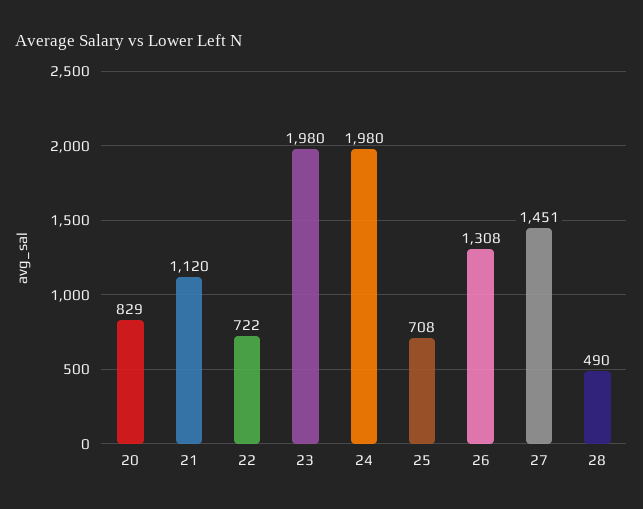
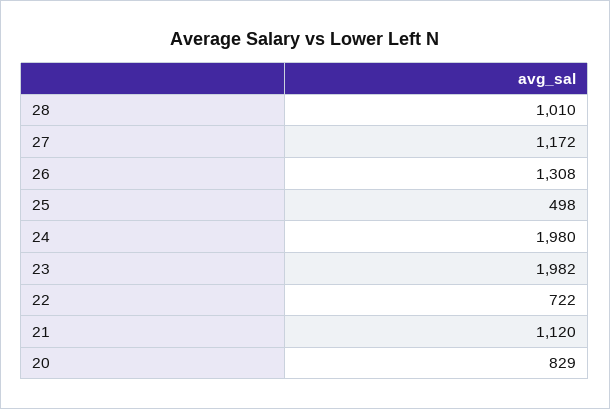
  {
    "20": 829,
    "21": 1120,
    "22": 722,
-   "23": 1980,
+   "23": 1982,
    "24": 1980,
-   "25": 708,
+   "25": 498,
    "26": 1308,
-   "27": 1451,
+   "27": 1172,
-   "28": 490
+   "28": 1010
  }

